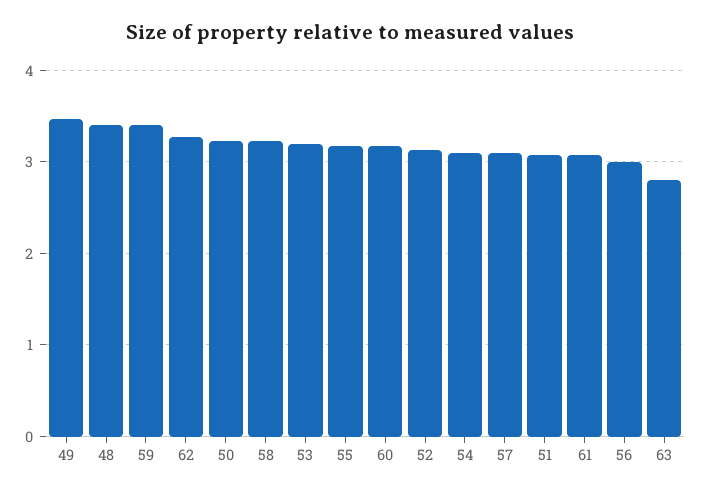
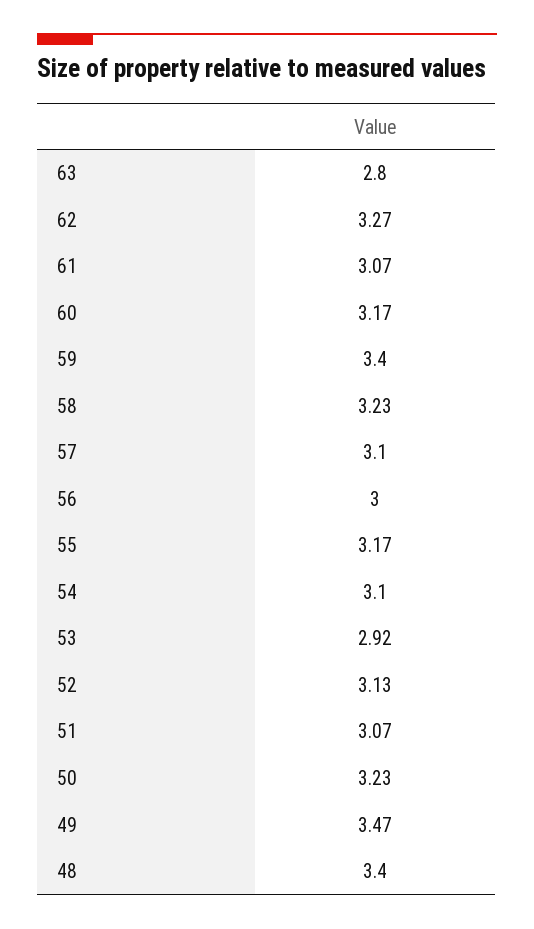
  {
    "49": 3.47,
    "48": 3.4,
    "59": 3.4,
    "62": 3.27,
    "50": 3.23,
    "58": 3.23,
-   "53": 3.2,
+   "53": 2.92,
    "55": 3.17,
    "60": 3.17,
    "52": 3.13,
    "54": 3.1,
    "57": 3.1,
    "51": 3.07,
    "61": 3.07,
    "56": 3,
    "63": 2.8
  }

